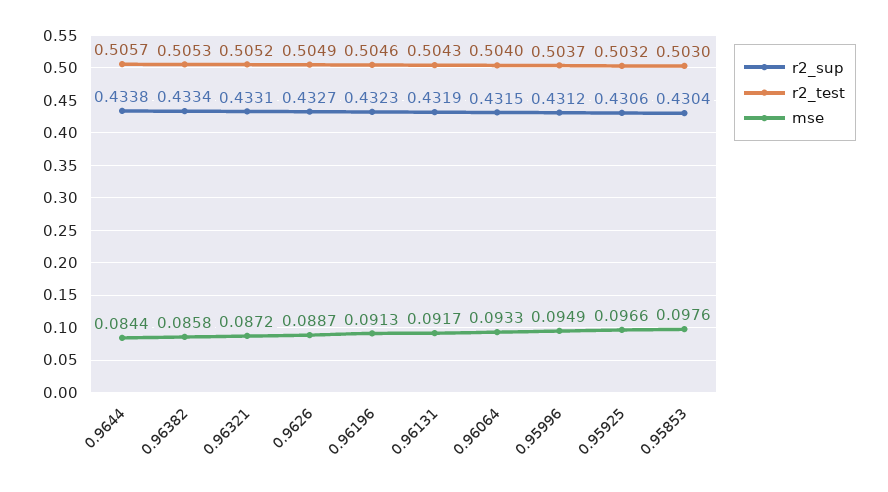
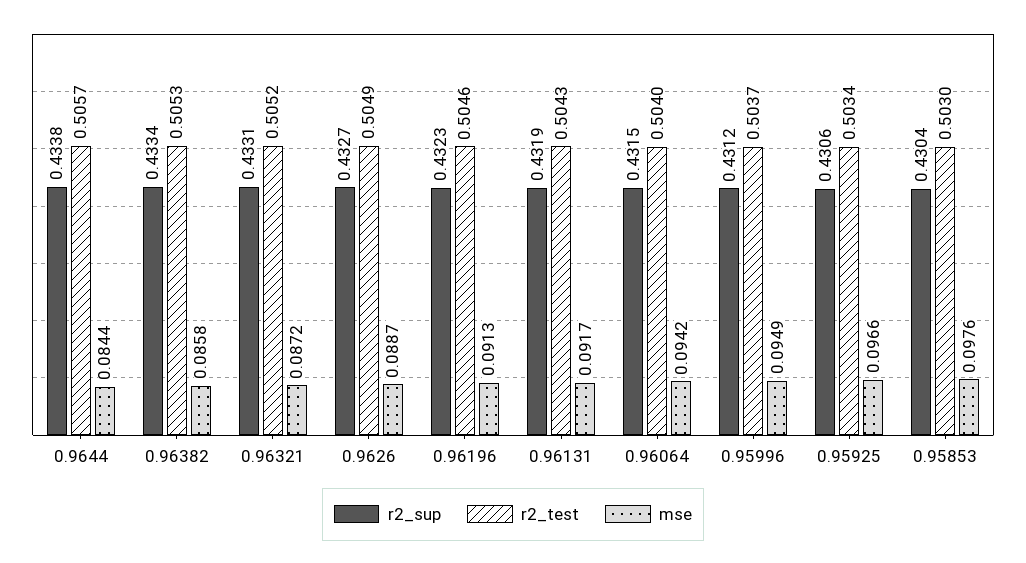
  {
    "r2_sup": {
      "0.9644": 0.4338,
      "0.96382": 0.4334,
      "0.96321": 0.4331,
      "0.9626": 0.4327,
      "0.96196": 0.4323,
      "0.96131": 0.4319,
      "0.96064": 0.4315,
      "0.95996": 0.4312,
      "0.95925": 0.4306,
      "0.95853": 0.4304
    },
    "r2_test": {
      "0.9644": 0.5057,
      "0.96382": 0.5053,
      "0.96321": 0.5052,
      "0.9626": 0.5049,
      "0.96196": 0.5046,
      "0.96131": 0.5043,
      "0.96064": 0.504,
      "0.95996": 0.5037,
-     "0.95925": 0.5032,
+     "0.95925": 0.5034,
      "0.95853": 0.503
    },
    "mse": {
      "0.9644": 0.0844,
      "0.96382": 0.0858,
      "0.96321": 0.0872,
      "0.9626": 0.0887,
      "0.96196": 0.0913,
      "0.96131": 0.0917,
-     "0.96064": 0.0933,
+     "0.96064": 0.0942,
      "0.95996": 0.0949,
      "0.95925": 0.0966,
      "0.95853": 0.0976
    }
  }

